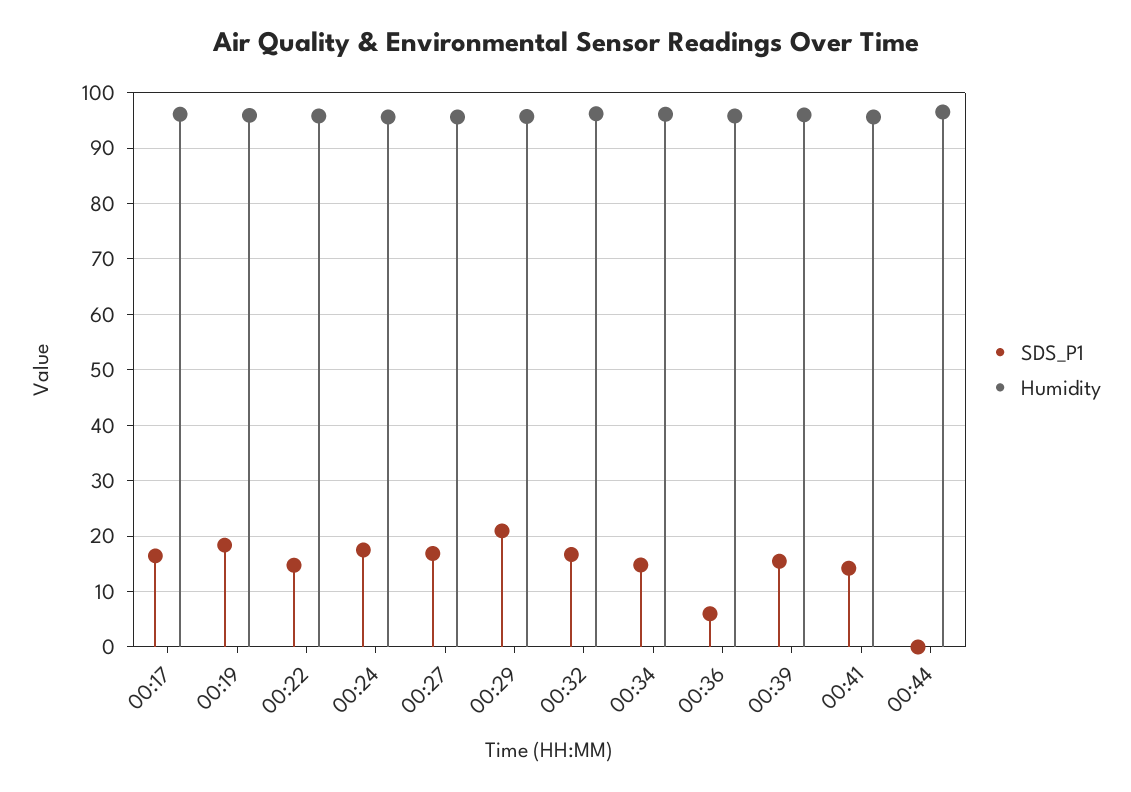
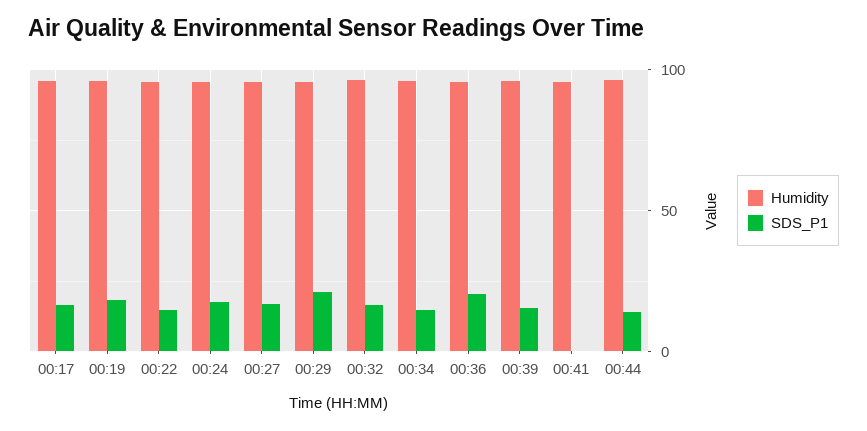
  {
    "SDS_P1": {
      "00:17": 16,
      "00:19": 18,
      "00:22": 14,
      "00:24": 18,
      "00:27": 16,
      "00:29": 20,
      "00:32": 16,
      "00:34": 14,
-     "00:36": 6,
+     "00:36": 20,
      "00:39": 16,
-     "00:41": 14,
+     "00:41": 0,
-     "00:44": 0
+     "00:44": 15
    },
    "Humidity": {
      "00:17": 96,
      "00:19": 96,
      "00:22": 96,
      "00:24": 96,
      "00:27": 96,
      "00:29": 96,
      "00:32": 96,
      "00:34": 96,
      "00:36": 96,
      "00:39": 96,
      "00:41": 96,
      "00:44": 96
    }
  }

